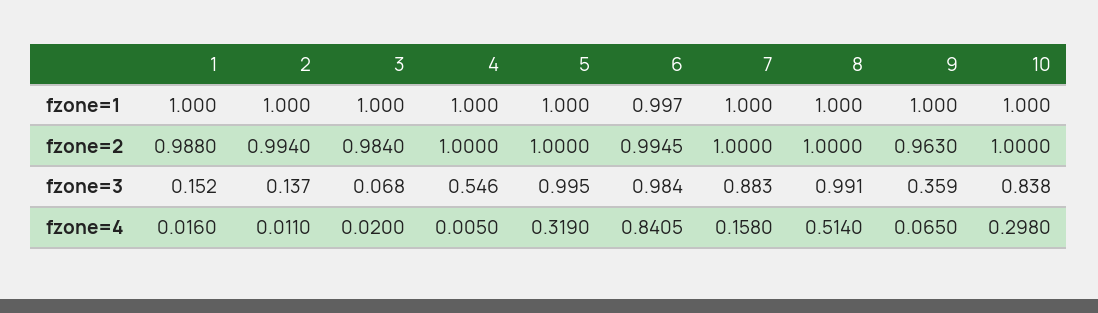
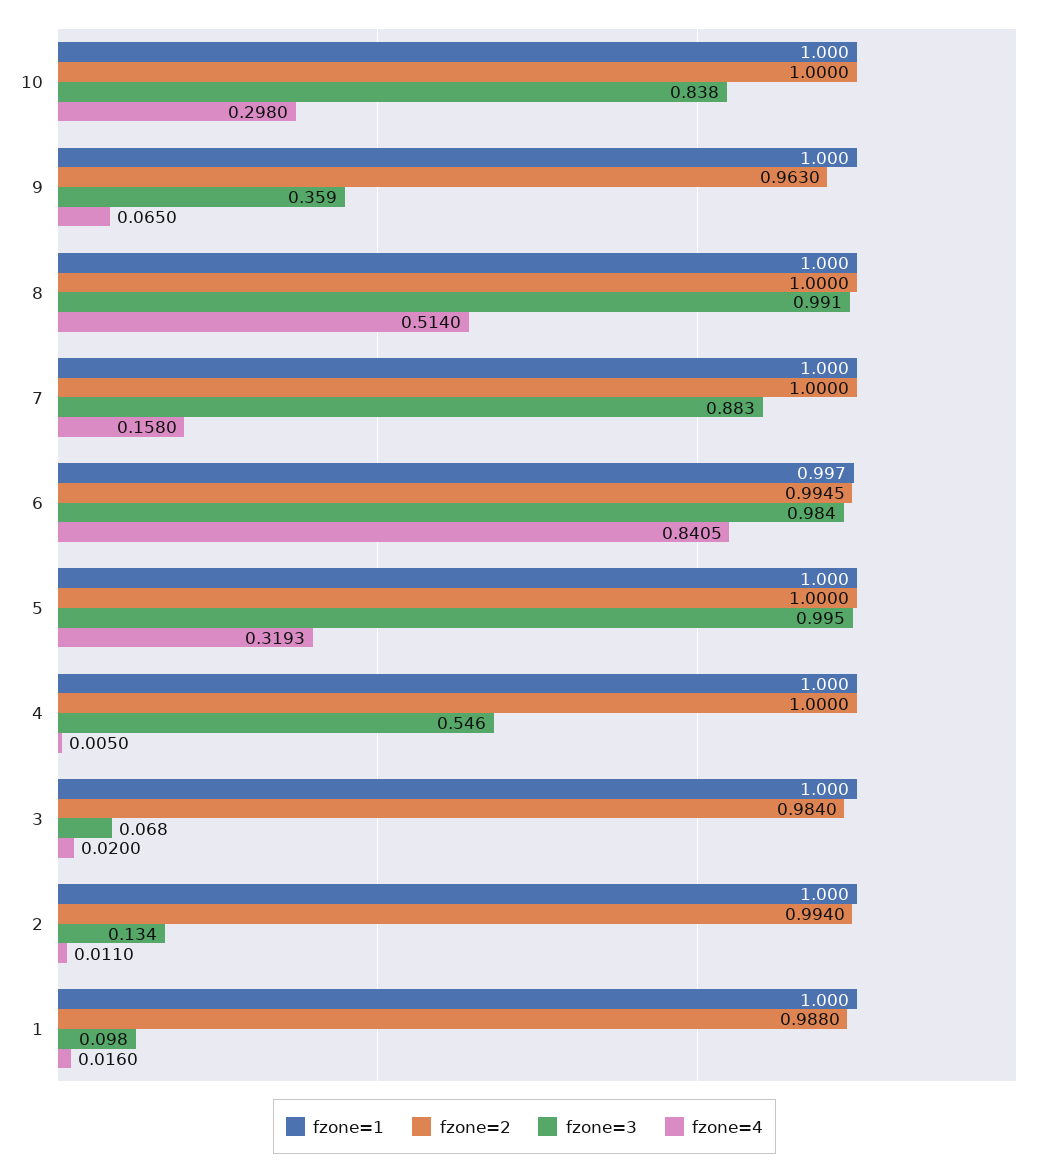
  {
    "fzone=1": {
      "1": 1,
      "2": 1,
      "3": 1,
      "4": 1,
      "5": 1,
      "6": 0.997,
      "7": 1,
      "8": 1,
      "9": 1,
      "10": 1
    },
    "fzone=2": {
      "1": 0.988,
      "2": 0.994,
      "3": 0.984,
      "4": 1,
      "5": 1,
      "6": 0.9945,
      "7": 1,
      "8": 1,
      "9": 0.963,
      "10": 1
    },
    "fzone=3": {
-     "1": 0.152,
+     "1": 0.098,
-     "2": 0.137,
+     "2": 0.134,
      "3": 0.068,
      "4": 0.546,
      "5": 0.995,
      "6": 0.984,
      "7": 0.883,
      "8": 0.991,
      "9": 0.359,
      "10": 0.838
    },
    "fzone=4": {
      "1": 0.016,
      "2": 0.011,
      "3": 0.02,
      "4": 0.005,
-     "5": 0.319,
+     "5": 0.3193,
      "6": 0.8405,
      "7": 0.158,
      "8": 0.514,
      "9": 0.065,
      "10": 0.298
    }
  }

